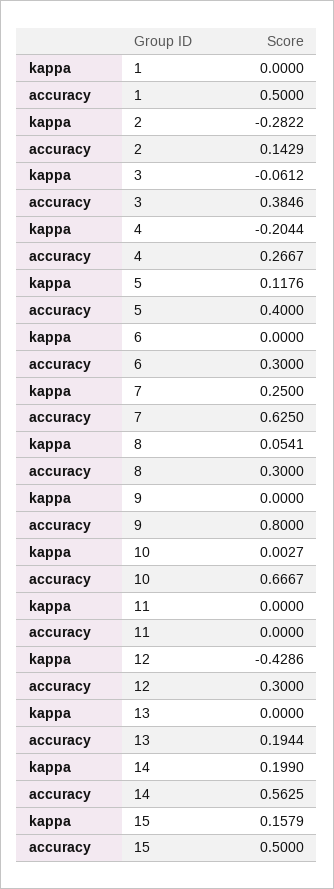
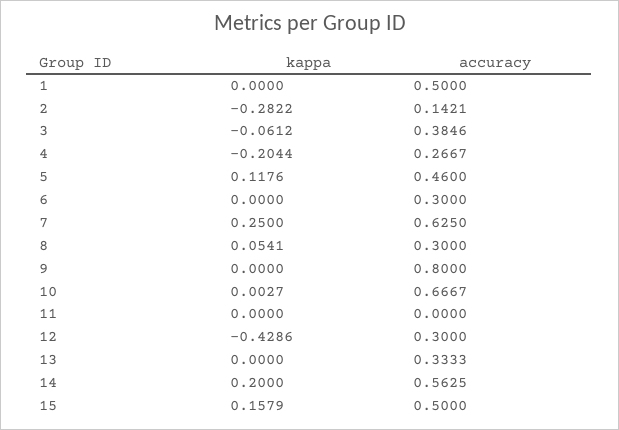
  {
    "kappa": {
      "1": 0,
      "2": -0.2822,
      "3": -0.0612,
      "4": -0.2044,
      "5": 0.1176,
      "6": 0,
      "7": 0.25,
      "8": 0.0541,
      "9": 0,
      "10": 0.0027,
      "11": 0,
      "12": -0.4286,
      "13": 0,
-     "14": 0.199,
+     "14": 0.2,
      "15": 0.1579
    },
    "accuracy": {
      "1": 0.5,
-     "2": 0.1429,
+     "2": 0.1421,
      "3": 0.3846,
      "4": 0.2667,
-     "5": 0.4,
+     "5": 0.46,
      "6": 0.3,
      "7": 0.625,
      "8": 0.3,
      "9": 0.8,
      "10": 0.6667,
      "11": 0,
      "12": 0.3,
-     "13": 0.1944,
+     "13": 0.3333,
      "14": 0.5625,
      "15": 0.5
    }
  }

